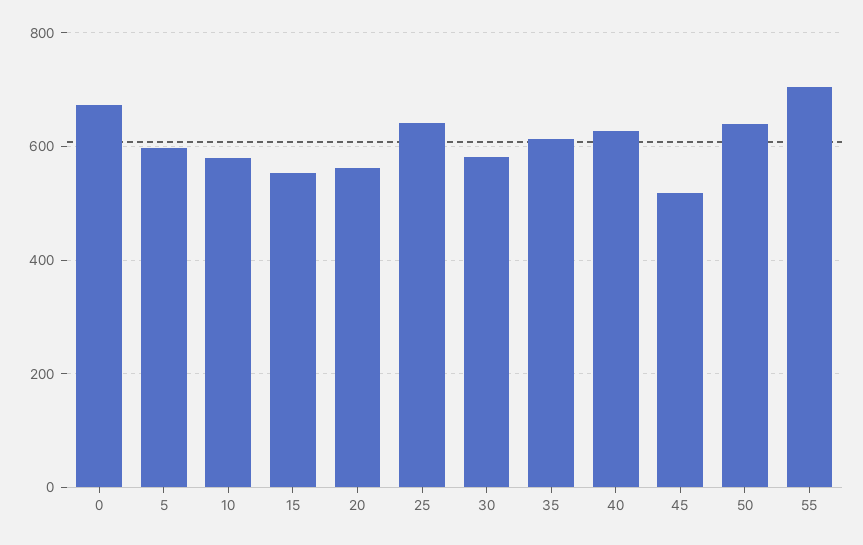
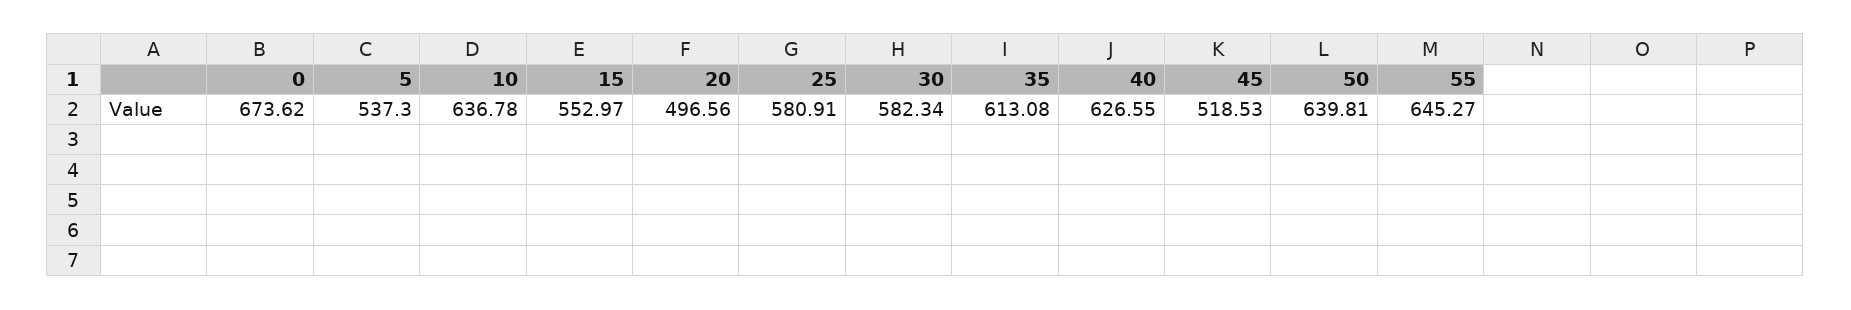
  {
    "0": 673.62,
-   "5": 600,
+   "5": 537.3,
-   "10": 580,
+   "10": 636.78,
    "15": 552.97,
-   "20": 560,
+   "20": 496.56,
-   "25": 640,
+   "25": 580.91,
    "30": 582.34,
    "35": 613.08,
    "40": 626.55,
    "45": 518.53,
    "50": 639.81,
-   "55": 700
+   "55": 645.27
  }

